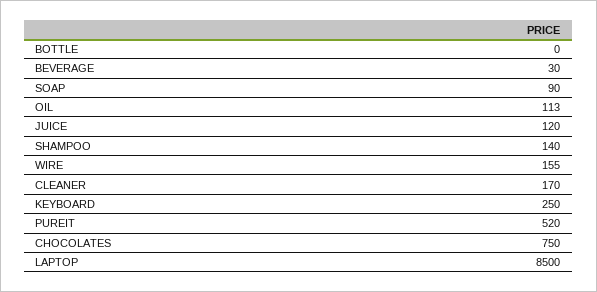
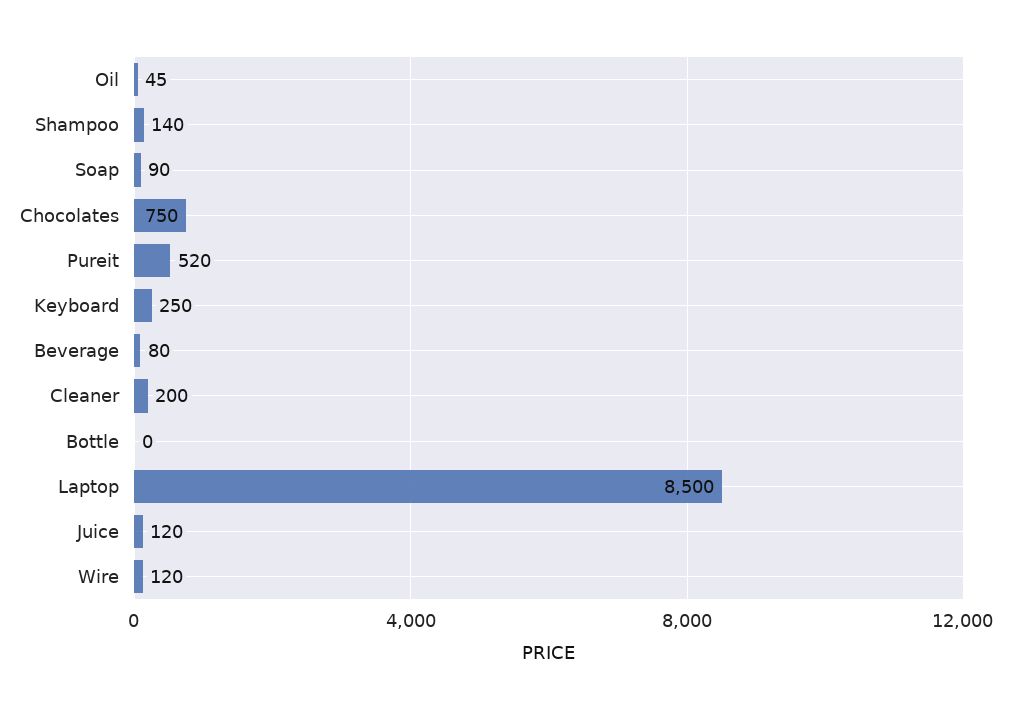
  {
    "BOTTLE": 0,
-   "BEVERAGE": 30,
+   "BEVERAGE": 80,
    "SOAP": 90,
-   "OIL": 113,
+   "OIL": 45,
    "JUICE": 120,
    "SHAMPOO": 140,
-   "WIRE": 155,
+   "WIRE": 120,
-   "CLEANER": 170,
+   "CLEANER": 200,
    "KEYBOARD": 250,
    "PUREIT": 520,
    "CHOCOLATES": 750,
    "LAPTOP": 8500
  }

